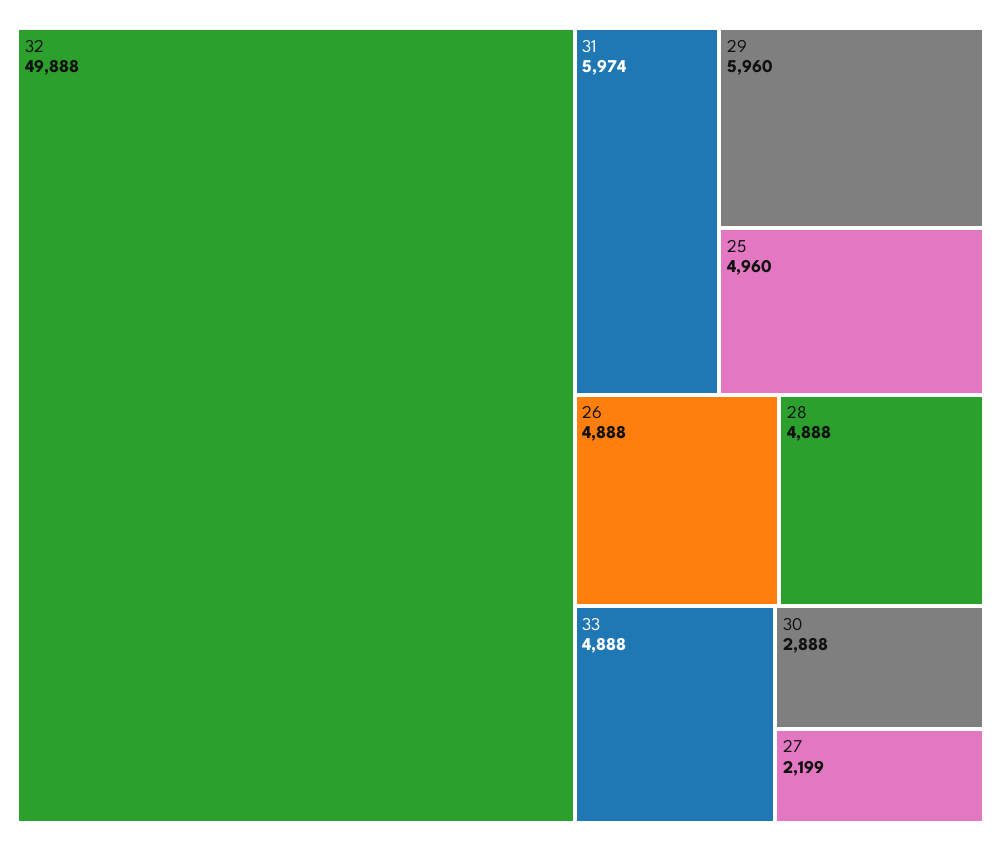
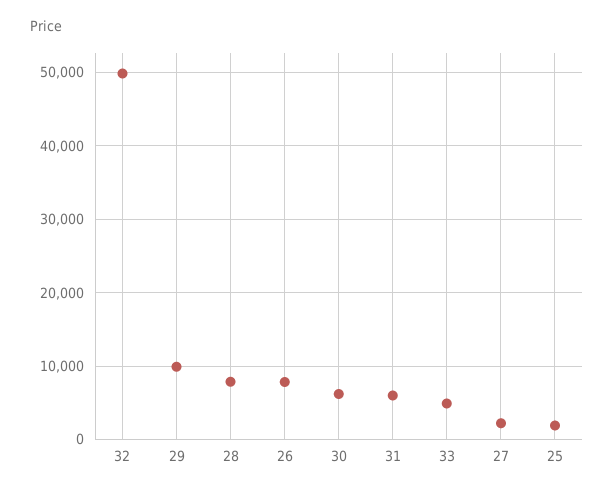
  {
    "32": 49888,
    "31": 5974,
-   "29": 5960,
+   "29": 10000,
-   "25": 4960,
+   "25": 2000,
-   "26": 4888,
+   "26": 8000,
-   "28": 4888,
+   "28": 8000,
    "33": 4888,
-   "30": 2888,
+   "30": 6000,
    "27": 2199
  }

